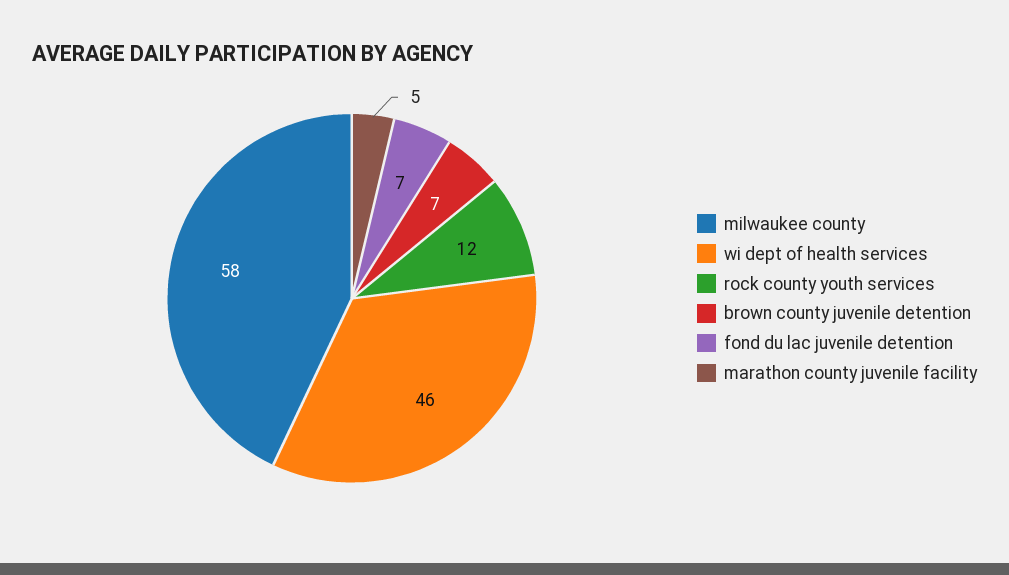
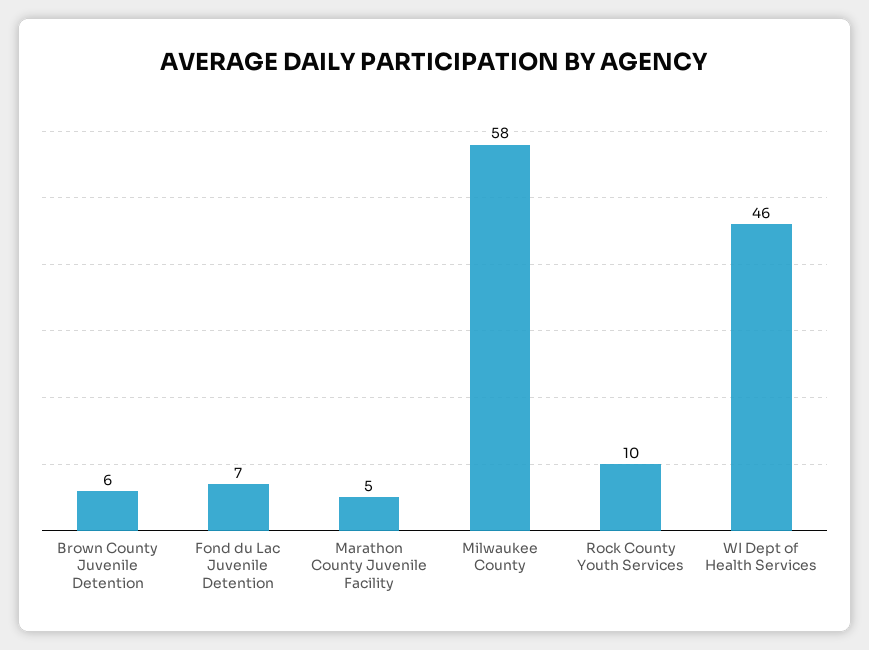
  {
    "milwaukee county": 58,
    "wi dept of health services": 46,
-   "rock county youth services": 12,
+   "rock county youth services": 10,
-   "brown county juvenile detention": 7,
+   "brown county juvenile detention": 6,
    "fond du lac juvenile detention": 7,
    "marathon county juvenile facility": 5
  }

